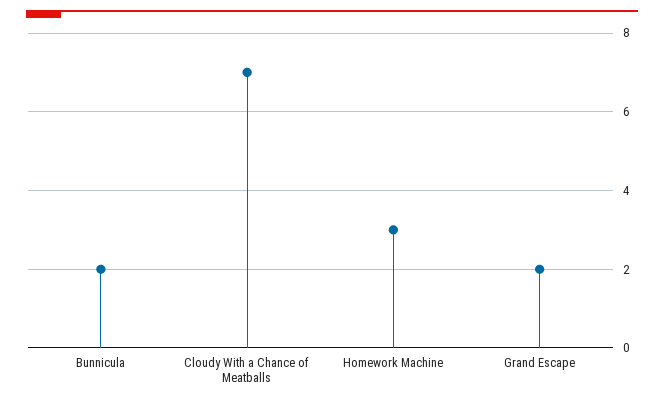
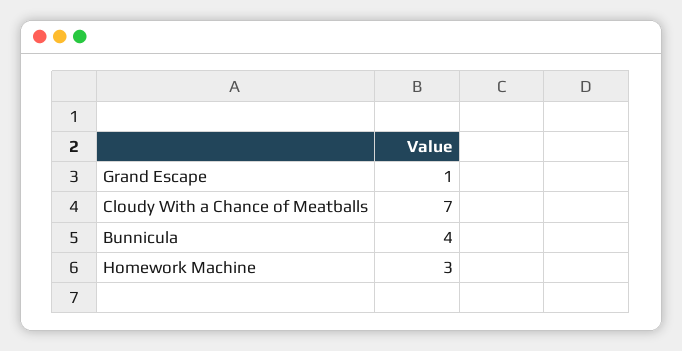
  {
-   "Bunnicula": 2,
+   "Bunnicula": 4,
    "Cloudy With a Chance of Meatballs": 7,
    "Homework Machine": 3,
-   "Grand Escape": 2
+   "Grand Escape": 1
  }

